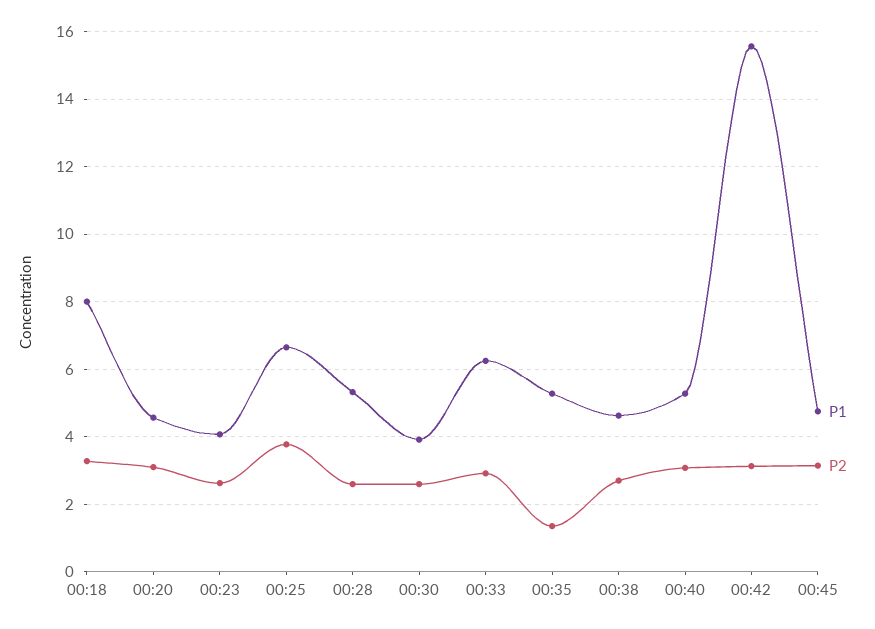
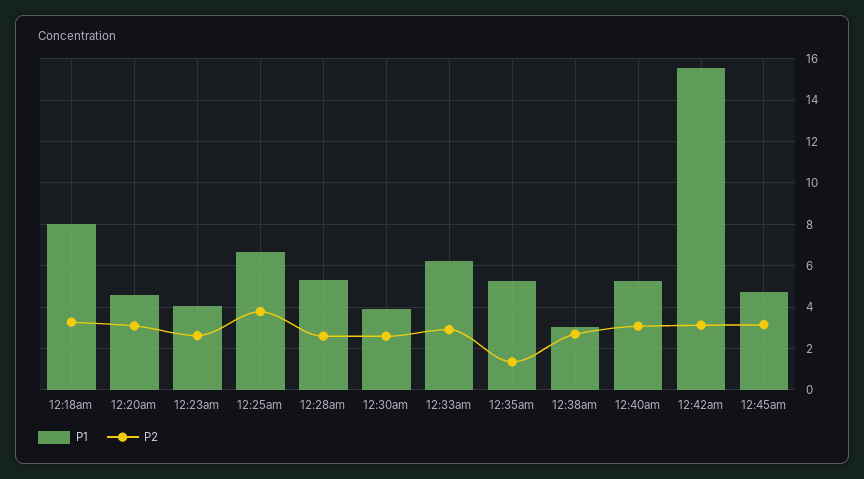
  {
    "P1": {
      "00:18": 8,
      "00:20": 4.6,
      "00:23": 4,
      "00:25": 6.6,
      "00:28": 5.4,
      "00:30": 4,
      "00:33": 6.2,
      "00:35": 5.2,
-     "00:38": 4.6,
+     "00:38": 3,
      "00:40": 5.2,
      "00:42": 15.6,
      "00:45": 4.8
    },
    "P2": {
      "00:18": 3.2,
      "00:20": 3.2,
      "00:23": 2.6,
      "00:25": 3.8,
      "00:28": 2.6,
      "00:30": 2.6,
      "00:33": 3,
      "00:35": 1.4,
      "00:38": 2.8,
      "00:40": 3,
      "00:42": 3.2,
      "00:45": 3.2
    }
  }

